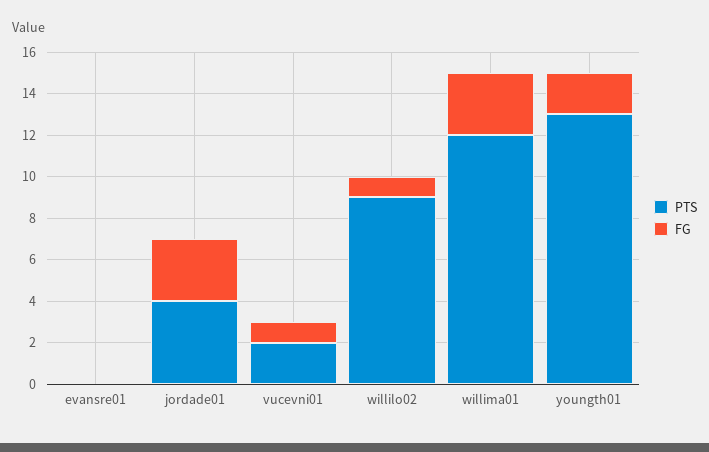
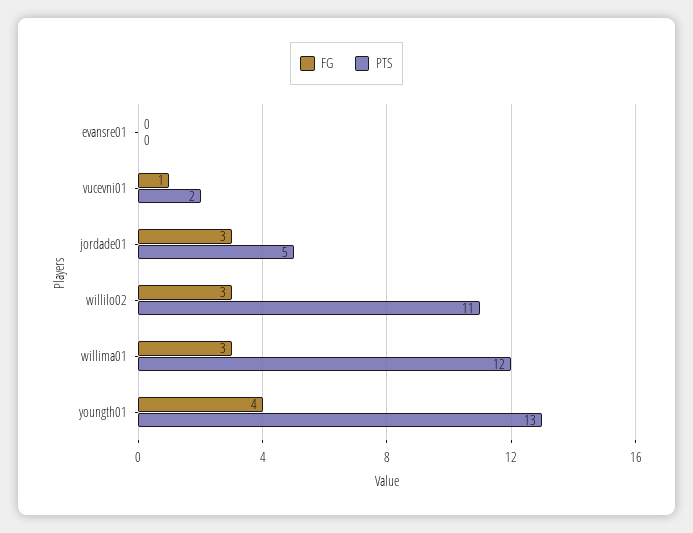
  {
    "PTS": {
      "evansre01": 0,
-     "jordade01": 4,
+     "jordade01": 5,
      "vucevni01": 2,
-     "willilo02": 9,
+     "willilo02": 11,
      "willima01": 12,
      "youngth01": 13
    },
    "FG": {
      "evansre01": 0,
      "jordade01": 3,
      "vucevni01": 1,
-     "willilo02": 1,
+     "willilo02": 3,
      "willima01": 3,
-     "youngth01": 2
+     "youngth01": 4
    }
  }

